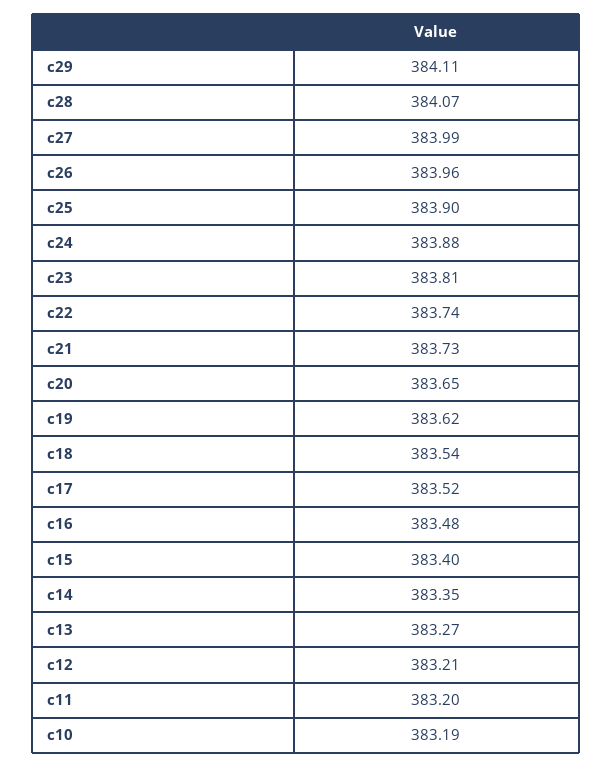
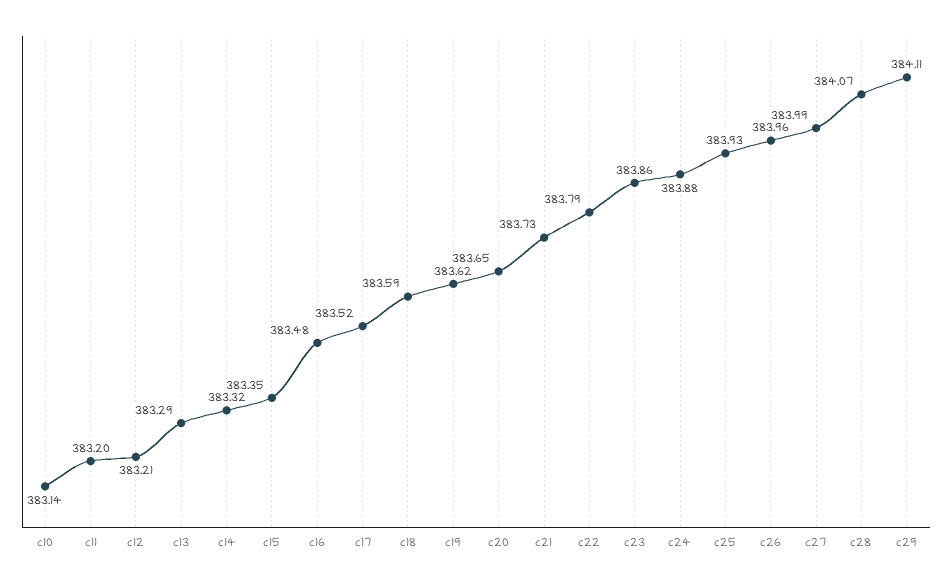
  {
    "c29": 384.11,
    "c28": 384.07,
    "c27": 383.99,
    "c26": 383.96,
-   "c25": 383.9,
+   "c25": 383.93,
    "c24": 383.88,
-   "c23": 383.81,
+   "c23": 383.86,
-   "c22": 383.74,
+   "c22": 383.79,
    "c21": 383.73,
    "c20": 383.65,
    "c19": 383.62,
-   "c18": 383.54,
+   "c18": 383.59,
    "c17": 383.52,
    "c16": 383.48,
-   "c15": 383.4,
+   "c15": 383.35,
-   "c14": 383.35,
+   "c14": 383.32,
-   "c13": 383.27,
+   "c13": 383.29,
    "c12": 383.21,
    "c11": 383.2,
-   "c10": 383.19
+   "c10": 383.14
  }

